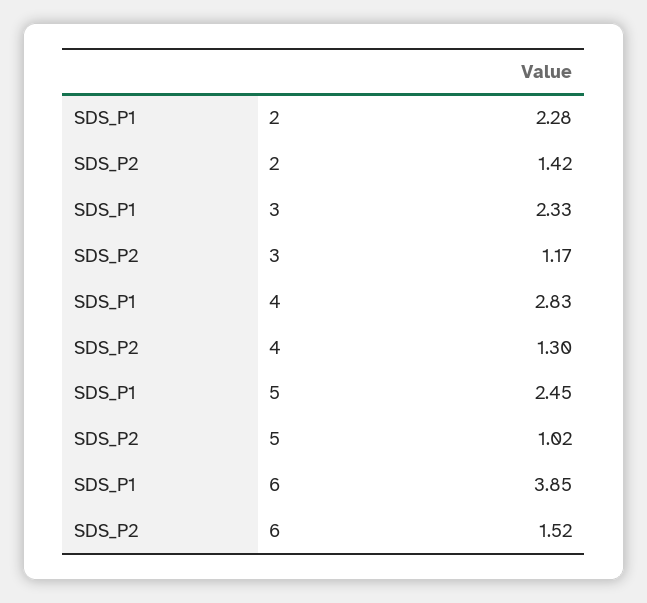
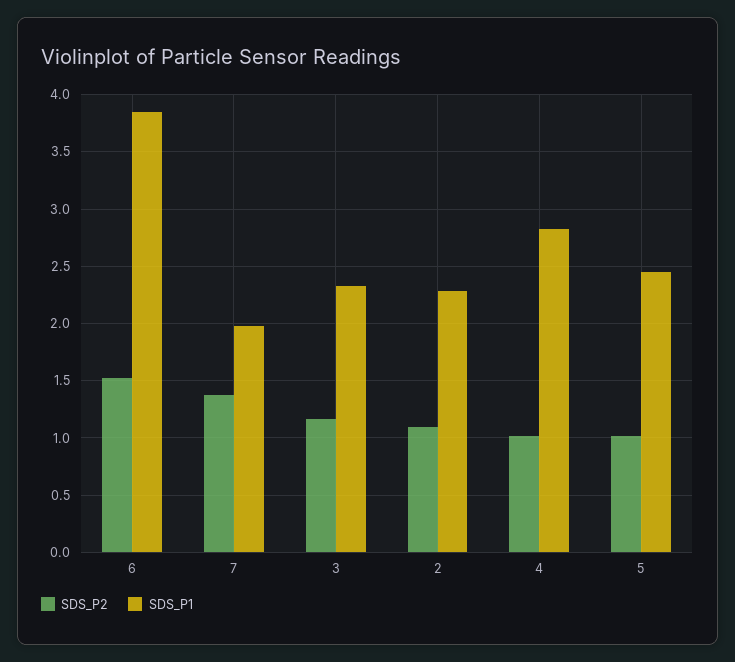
  {
    "SDS_P1": {
      "2": 2.28,
      "3": 2.33,
      "4": 2.83,
      "5": 2.45,
-     "6": 3.85
+     "6": 3.85,
+     "7": 2
    },
    "SDS_P2": {
-     "2": 1.42,
+     "2": 1.1,
      "3": 1.17,
-     "4": 1.3,
+     "4": 1,
      "5": 1.02,
-     "6": 1.52
+     "6": 1.52,
+     "7": 1.4
    }
  }

